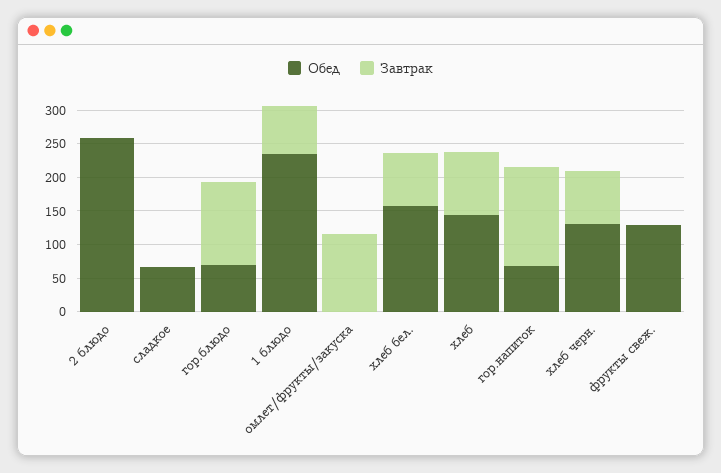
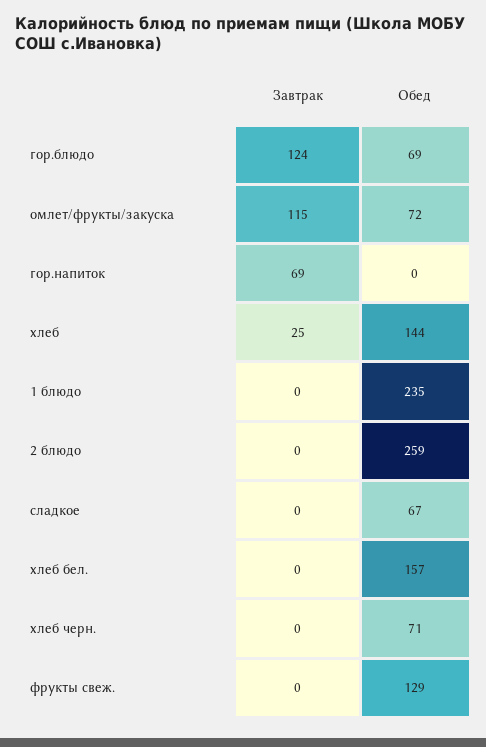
  {
    "Обед": {
      "2 блюдо": 259,
      "сладкое": 67,
      "гор.блюдо": 69,
      "1 блюдо": 235,
-     "омлет/фрукты/закуска": 0,
+     "омлет/фрукты/закуска": 72,
      "хлеб бел.": 157,
      "хлеб": 144,
-     "гор.напиток": 75,
+     "гор.напиток": 0,
-     "хлеб черн.": 125,
+     "хлеб черн.": 71,
      "фрукты свеж.": 129
    },
    "Завтрак": {
      "2 блюдо": 0,
      "сладкое": 0,
      "гор.блюдо": 124,
-     "1 блюдо": 75,
+     "1 блюдо": 0,
      "омлет/фрукты/закуска": 115,
-     "хлеб бел.": 75,
+     "хлеб бел.": 0,
-     "хлеб": 100,
+     "хлеб": 25,
-     "гор.напиток": 150,
+     "гор.напиток": 69,
-     "хлеб черн.": 75,
+     "хлеб черн.": 0,
      "фрукты свеж.": 0
    }
  }

